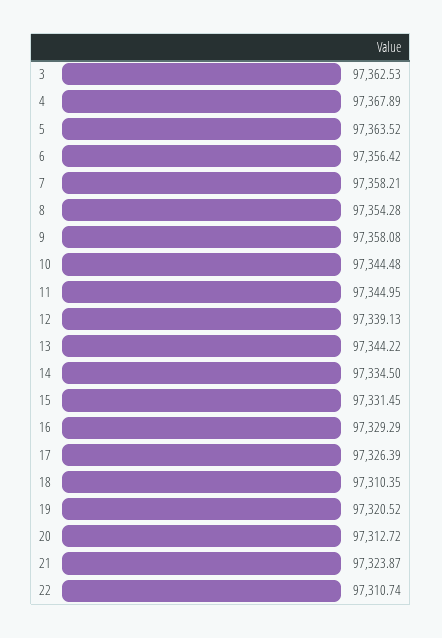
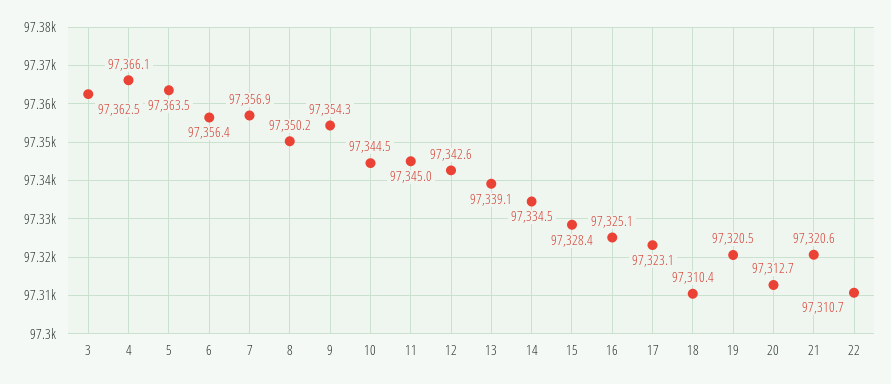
  {
    "3": 97362.53,
-   "4": 97367.89,
+   "4": 97366.1,
    "5": 97363.52,
    "6": 97356.42,
-   "7": 97358.21,
+   "7": 97356.9,
-   "8": 97354.28,
+   "8": 97350.2,
-   "9": 97358.08,
+   "9": 97354.3,
    "10": 97344.48,
    "11": 97344.95,
-   "12": 97339.13,
+   "12": 97342.6,
-   "13": 97344.22,
+   "13": 97339.1,
    "14": 97334.5,
-   "15": 97331.45,
+   "15": 97328.4,
-   "16": 97329.29,
+   "16": 97325.1,
-   "17": 97326.39,
+   "17": 97323.1,
    "18": 97310.35,
    "19": 97320.52,
    "20": 97312.72,
-   "21": 97323.87,
+   "21": 97320.6,
    "22": 97310.74
  }

